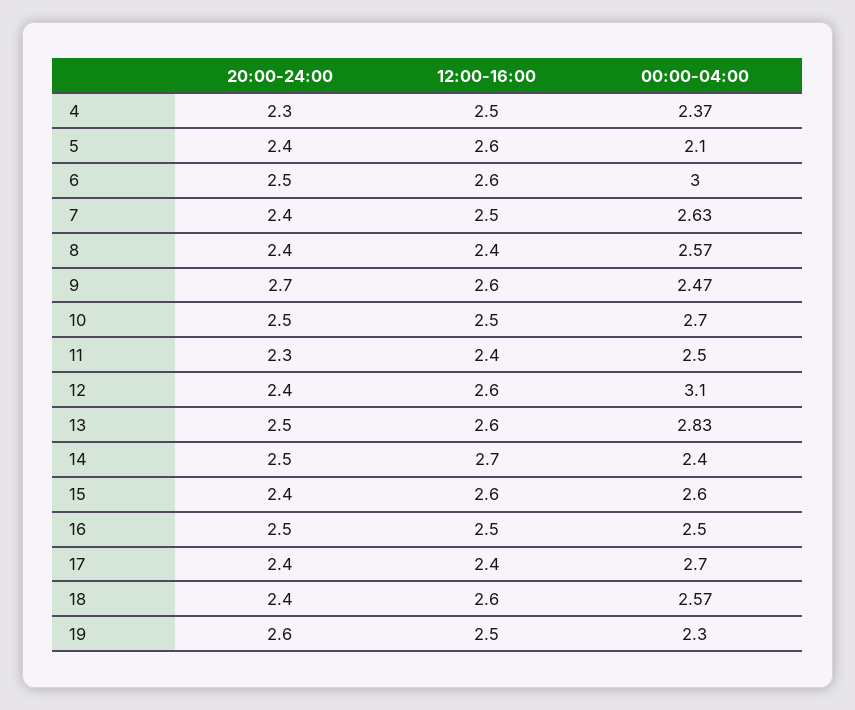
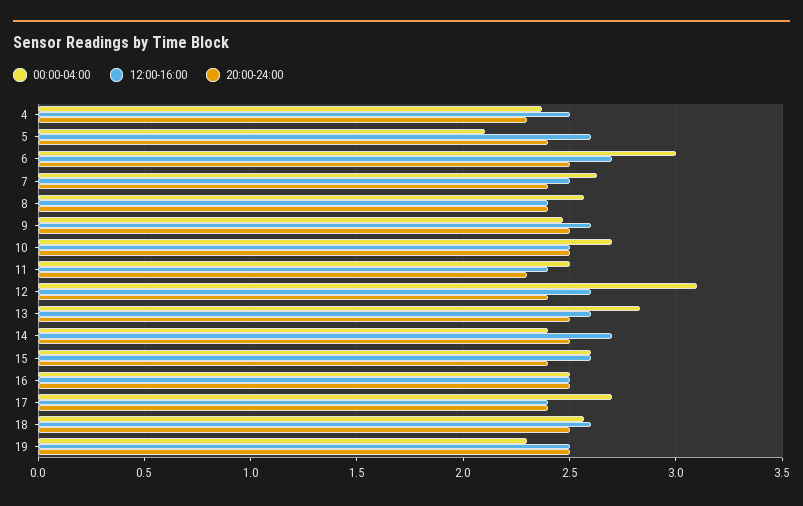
  {
    "20:00-24:00": {
      "4": 2.3,
      "5": 2.4,
      "6": 2.5,
      "7": 2.4,
      "8": 2.4,
-     "9": 2.7,
+     "9": 2.5,
      "10": 2.5,
      "11": 2.3,
      "12": 2.4,
      "13": 2.5,
      "14": 2.5,
      "15": 2.4,
      "16": 2.5,
      "17": 2.4,
-     "18": 2.4,
+     "18": 2.5,
-     "19": 2.6
+     "19": 2.5
    },
    "12:00-16:00": {
      "4": 2.5,
      "5": 2.6,
-     "6": 2.6,
+     "6": 2.7,
      "7": 2.5,
      "8": 2.4,
      "9": 2.6,
      "10": 2.5,
      "11": 2.4,
      "12": 2.6,
      "13": 2.6,
      "14": 2.7,
      "15": 2.6,
      "16": 2.5,
      "17": 2.4,
      "18": 2.6,
      "19": 2.5
    },
    "00:00-04:00": {
      "4": 2.37,
      "5": 2.1,
      "6": 3,
      "7": 2.63,
      "8": 2.57,
      "9": 2.47,
      "10": 2.7,
      "11": 2.5,
      "12": 3.1,
      "13": 2.83,
      "14": 2.4,
      "15": 2.6,
      "16": 2.5,
      "17": 2.7,
      "18": 2.57,
      "19": 2.3
    }
  }

